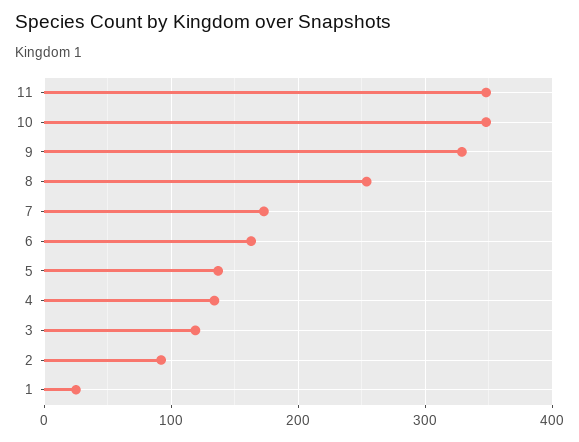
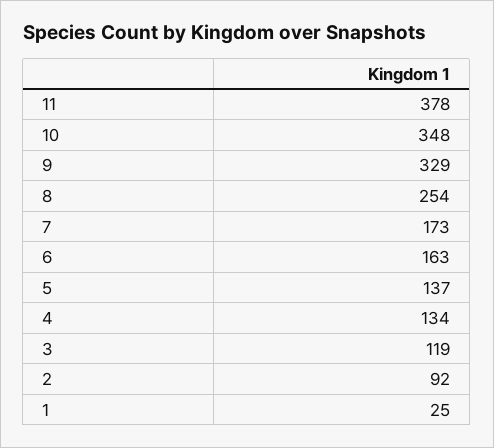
  {
-   "11": 350,
+   "11": 378,
    "10": 348,
    "9": 329,
    "8": 254,
    "7": 173,
    "6": 163,
    "5": 137,
    "4": 134,
    "3": 119,
    "2": 92,
    "1": 25
  }

